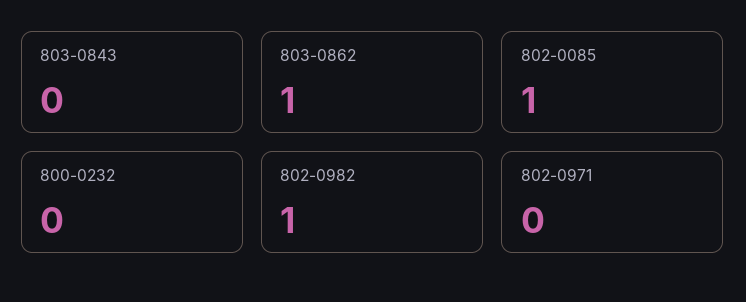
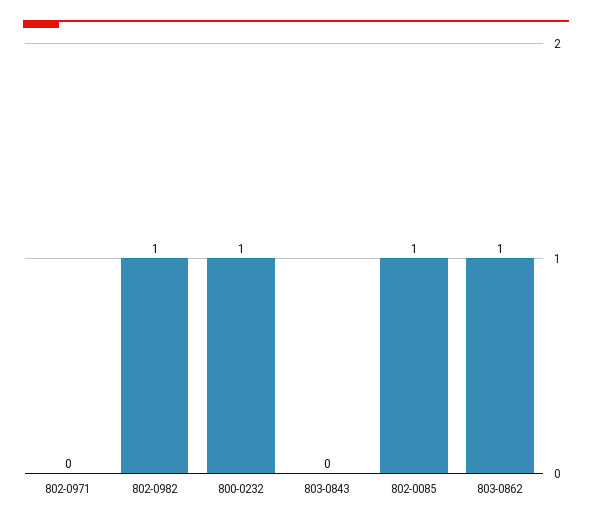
  {
    "803-0843": 0,
    "803-0862": 1,
    "802-0085": 1,
-   "800-0232": 0,
+   "800-0232": 1,
    "802-0982": 1,
    "802-0971": 0
  }

